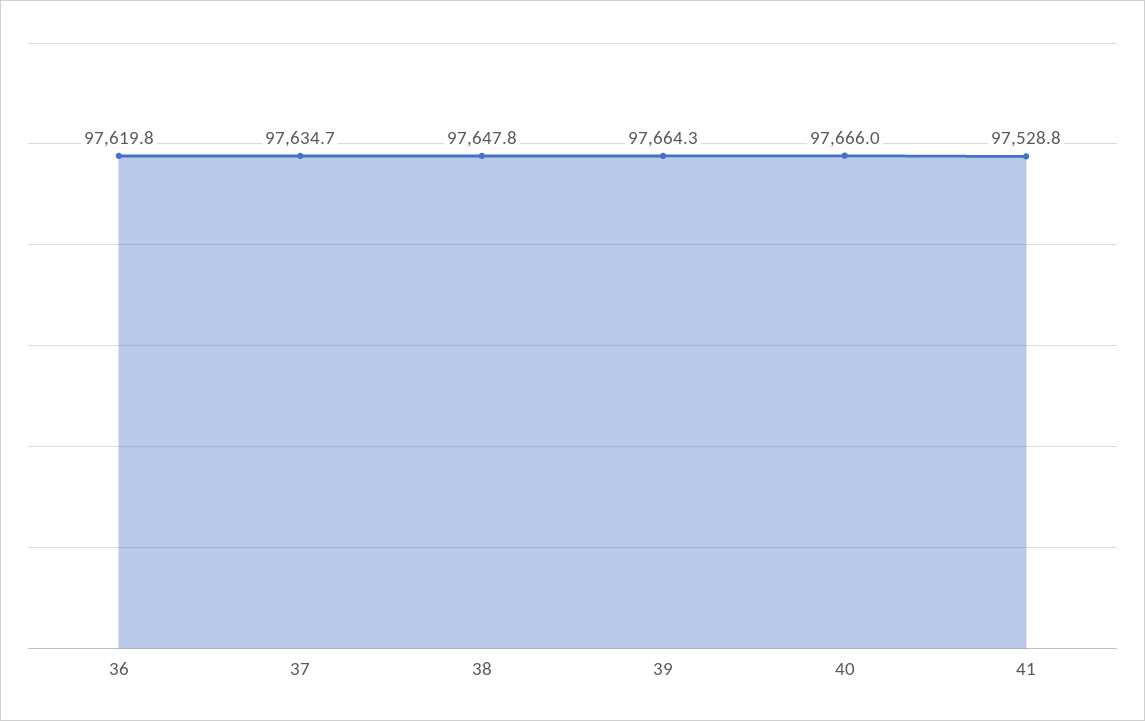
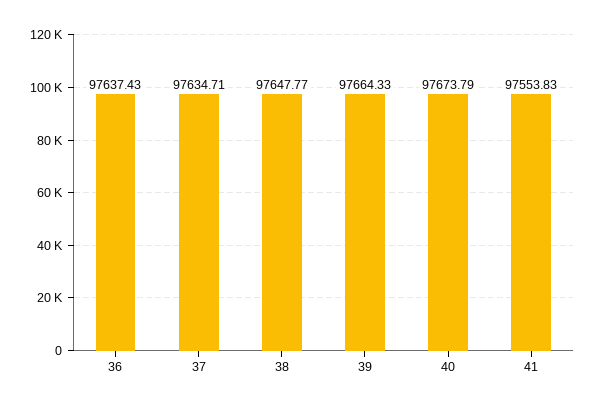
  {
-   "36": 97619.8,
+   "36": 97637.43,
    "37": 97634.71,
    "38": 97647.77,
    "39": 97664.33,
-   "40": 97666,
+   "40": 97673.79,
-   "41": 97528.8
+   "41": 97553.83
  }

